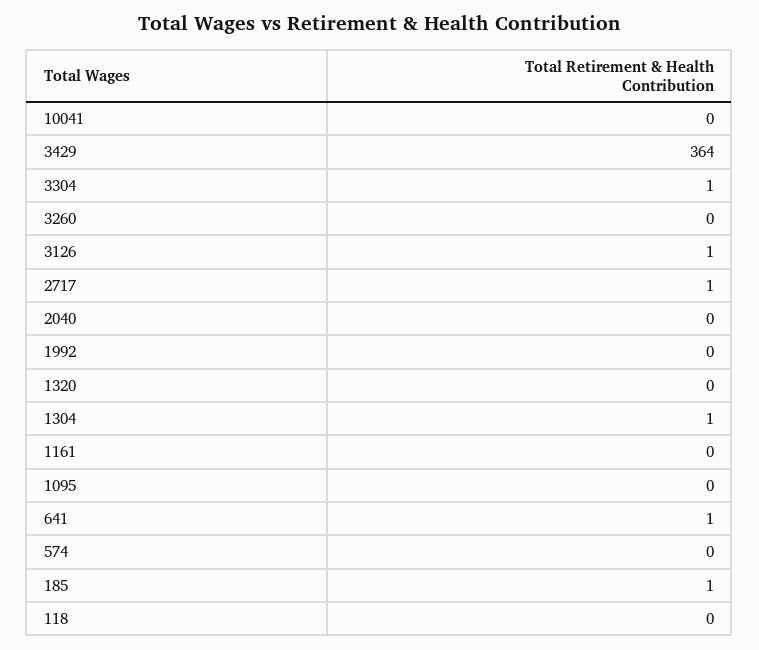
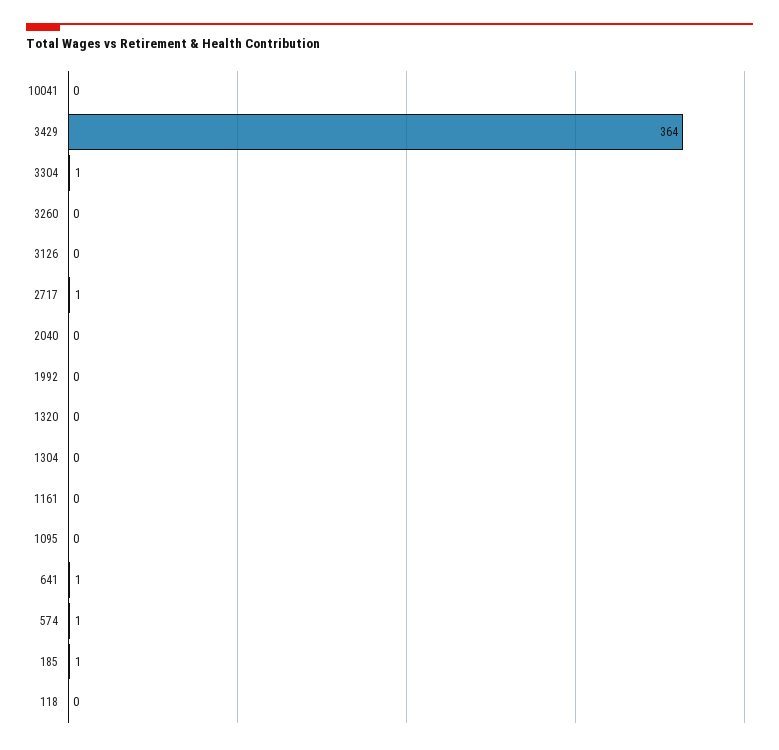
  {
    "10041": 0,
    "3429": 364,
    "3304": 1,
    "3260": 0,
-   "3126": 1,
+   "3126": 0,
    "2717": 1,
    "2040": 0,
    "1992": 0,
    "1320": 0,
-   "1304": 1,
+   "1304": 0,
    "1161": 0,
    "1095": 0,
    "641": 1,
-   "574": 0,
+   "574": 1,
    "185": 1,
    "118": 0
  }

